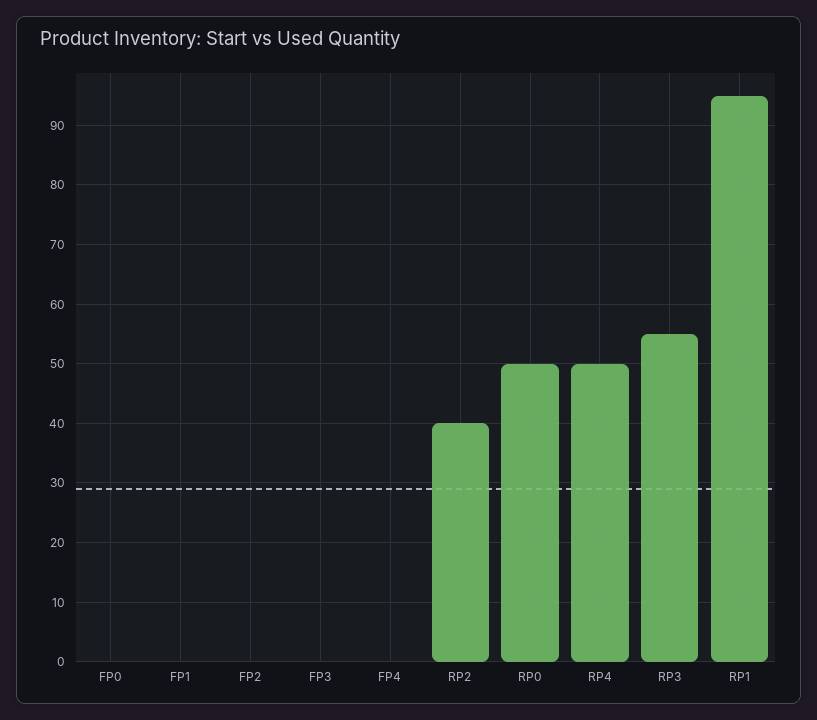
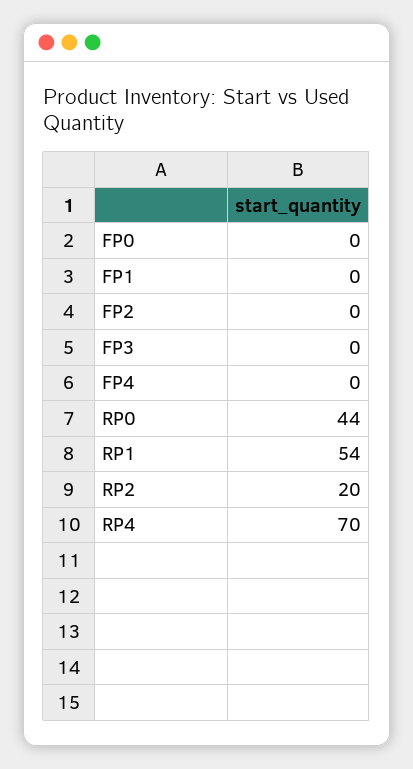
  {
    "FP0": 0,
    "FP1": 0,
    "FP2": 0,
    "FP3": 0,
    "FP4": 0,
-   "RP2": 40,
+   "RP2": 20,
-   "RP0": 50,
+   "RP0": 44,
-   "RP4": 50,
+   "RP4": 70,
-   "RP3": 55,
-   "RP1": 95
+   "RP1": 54
  }

